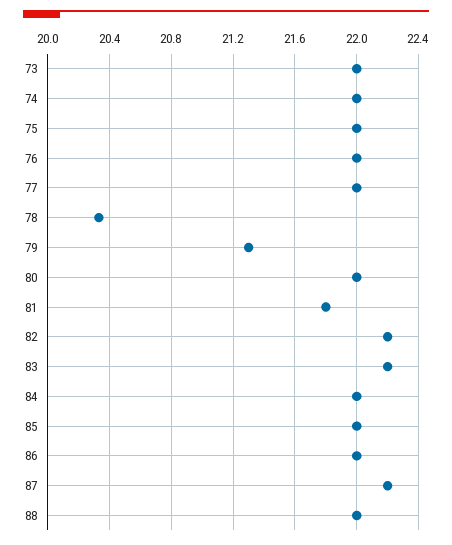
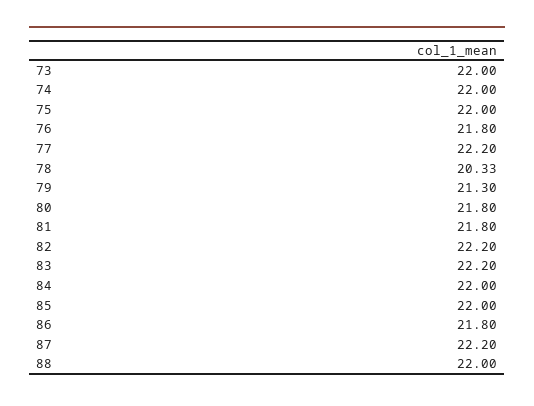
  {
    "73": 22,
    "74": 22,
    "75": 22,
-   "76": 22,
+   "76": 21.8,
-   "77": 22,
+   "77": 22.2,
    "78": 20.33,
    "79": 21.3,
-   "80": 22,
+   "80": 21.8,
    "81": 21.8,
    "82": 22.2,
    "83": 22.2,
    "84": 22,
    "85": 22,
-   "86": 22,
+   "86": 21.8,
    "87": 22.2,
    "88": 22
  }

